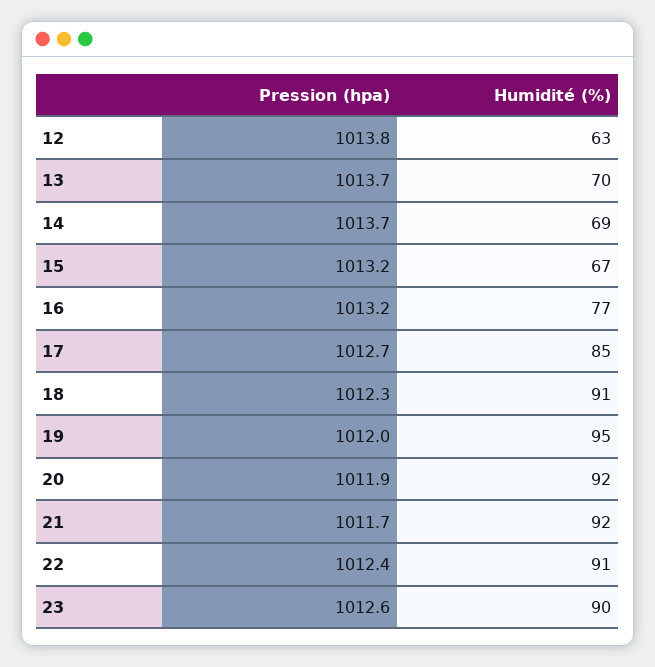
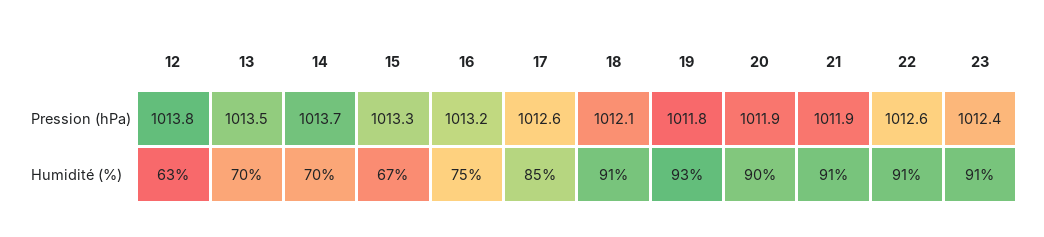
  {
    "Pression (hpa)": {
      "12": 1013.8,
-     "13": 1013.7,
+     "13": 1013.5,
      "14": 1013.7,
-     "15": 1013.2,
+     "15": 1013.3,
      "16": 1013.2,
-     "17": 1012.7,
+     "17": 1012.6,
-     "18": 1012.3,
+     "18": 1012.1,
-     "19": 1012,
+     "19": 1011.8,
      "20": 1011.9,
-     "21": 1011.7,
+     "21": 1011.9,
-     "22": 1012.4,
+     "22": 1012.6,
-     "23": 1012.6
+     "23": 1012.4
    },
    "Humidité (%)": {
      "12": 63,
      "13": 70,
-     "14": 69,
+     "14": 70,
      "15": 67,
-     "16": 77,
+     "16": 75,
      "17": 85,
      "18": 91,
-     "19": 95,
+     "19": 93,
-     "20": 92,
+     "20": 90,
-     "21": 92,
+     "21": 91,
      "22": 91,
-     "23": 90
+     "23": 91
    }
  }

